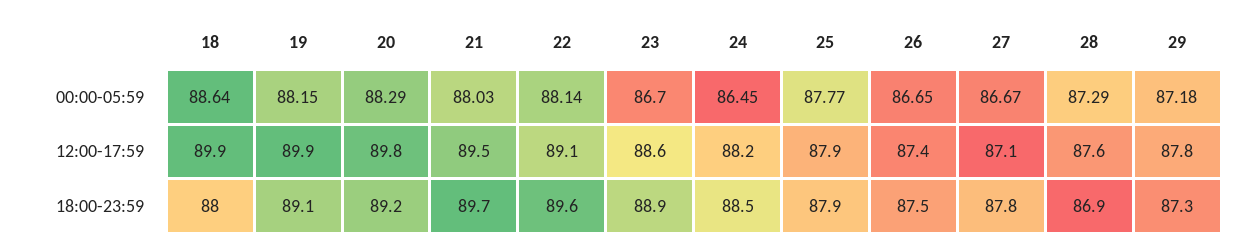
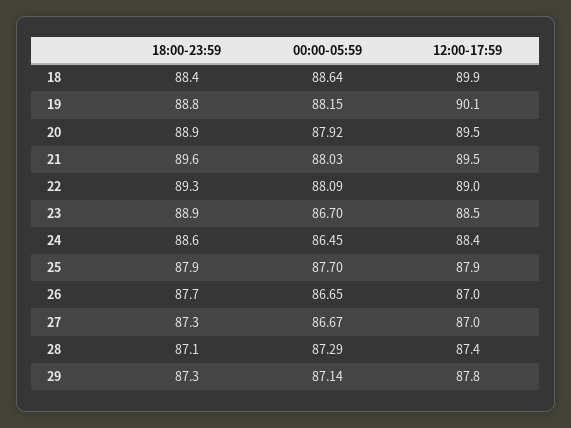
  {
    "18": {
      "00:00-05:59": 88.64,
      "12:00-17:59": 89.9,
-     "18:00-23:59": 88
+     "18:00-23:59": 88.4
    },
    "19": {
      "00:00-05:59": 88.15,
-     "12:00-17:59": 89.9,
+     "12:00-17:59": 90.1,
-     "18:00-23:59": 89.1
+     "18:00-23:59": 88.8
    },
    "20": {
-     "00:00-05:59": 88.29,
+     "00:00-05:59": 87.92,
-     "12:00-17:59": 89.8,
+     "12:00-17:59": 89.5,
-     "18:00-23:59": 89.2
+     "18:00-23:59": 88.9
    },
    "21": {
      "00:00-05:59": 88.03,
      "12:00-17:59": 89.5,
-     "18:00-23:59": 89.7
+     "18:00-23:59": 89.6
    },
    "22": {
-     "00:00-05:59": 88.14,
+     "00:00-05:59": 88.09,
-     "12:00-17:59": 89.1,
+     "12:00-17:59": 89,
-     "18:00-23:59": 89.6
+     "18:00-23:59": 89.3
    },
    "23": {
      "00:00-05:59": 86.7,
-     "12:00-17:59": 88.6,
+     "12:00-17:59": 88.5,
      "18:00-23:59": 88.9
    },
    "24": {
      "00:00-05:59": 86.45,
-     "12:00-17:59": 88.2,
+     "12:00-17:59": 88.4,
-     "18:00-23:59": 88.5
+     "18:00-23:59": 88.6
    },
    "25": {
-     "00:00-05:59": 87.77,
+     "00:00-05:59": 87.7,
      "12:00-17:59": 87.9,
      "18:00-23:59": 87.9
    },
    "26": {
      "00:00-05:59": 86.65,
-     "12:00-17:59": 87.4,
+     "12:00-17:59": 87,
-     "18:00-23:59": 87.5
+     "18:00-23:59": 87.7
    },
    "27": {
      "00:00-05:59": 86.67,
-     "12:00-17:59": 87.1,
+     "12:00-17:59": 87,
-     "18:00-23:59": 87.8
+     "18:00-23:59": 87.3
    },
    "28": {
      "00:00-05:59": 87.29,
-     "12:00-17:59": 87.6,
+     "12:00-17:59": 87.4,
-     "18:00-23:59": 86.9
+     "18:00-23:59": 87.1
    },
    "29": {
-     "00:00-05:59": 87.18,
+     "00:00-05:59": 87.14,
      "12:00-17:59": 87.8,
      "18:00-23:59": 87.3
    }
  }

